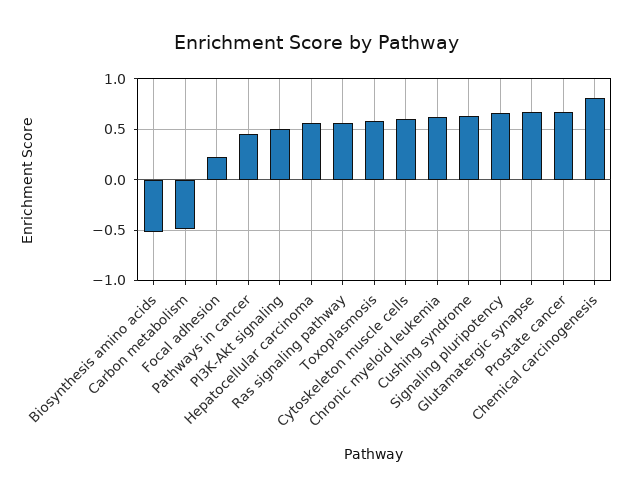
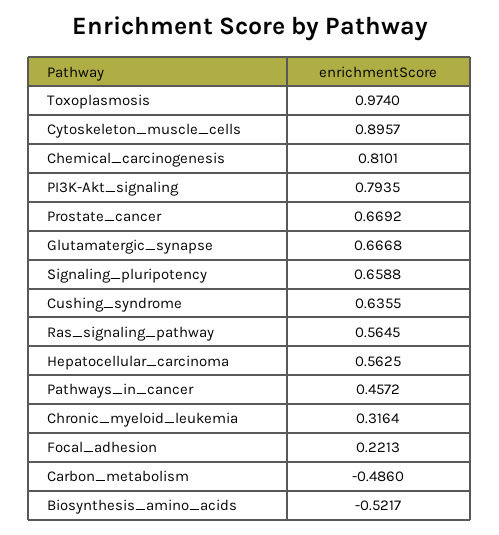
  {
    "Biosynthesis amino acids": -0.5217,
    "Carbon metabolism": -0.486,
    "Focal adhesion": 0.2213,
    "Pathways in cancer": 0.4572,
-   "PI3K-Akt signaling": 0.5,
+   "PI3K-Akt signaling": 0.7935,
    "Hepatocellular carcinoma": 0.5625,
    "Ras signaling pathway": 0.5645,
-   "Toxoplasmosis": 0.6,
+   "Toxoplasmosis": 0.974,
-   "Cytoskeleton muscle cells": 0.6,
+   "Cytoskeleton muscle cells": 0.8957,
-   "Chronic myeloid leukemia": 0.6,
+   "Chronic myeloid leukemia": 0.3164,
    "Cushing syndrome": 0.6355,
    "Signaling pluripotency": 0.6588,
    "Glutamatergic synapse": 0.6668,
    "Prostate cancer": 0.6692,
    "Chemical carcinogenesis": 0.8101
  }

